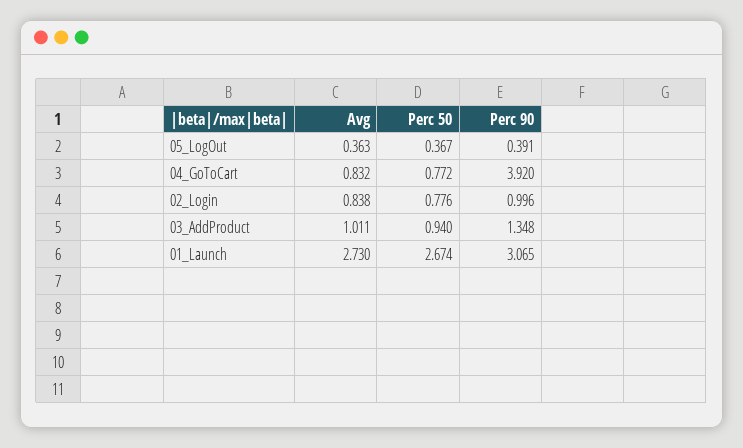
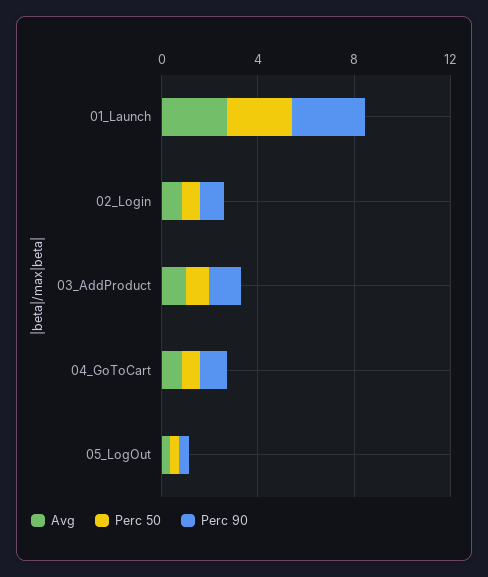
  {
    "Avg": {
      "05_LogOut": 0.363,
      "04_GoToCart": 0.832,
      "02_Login": 0.838,
      "03_AddProduct": 1.011,
      "01_Launch": 2.73
    },
    "Perc 50": {
      "05_LogOut": 0.367,
      "04_GoToCart": 0.772,
      "02_Login": 0.776,
      "03_AddProduct": 0.94,
      "01_Launch": 2.674
    },
    "Perc 90": {
      "05_LogOut": 0.391,
-     "04_GoToCart": 3.92,
+     "04_GoToCart": 1,
      "02_Login": 0.996,
      "03_AddProduct": 1.348,
      "01_Launch": 3.065
    }
  }

